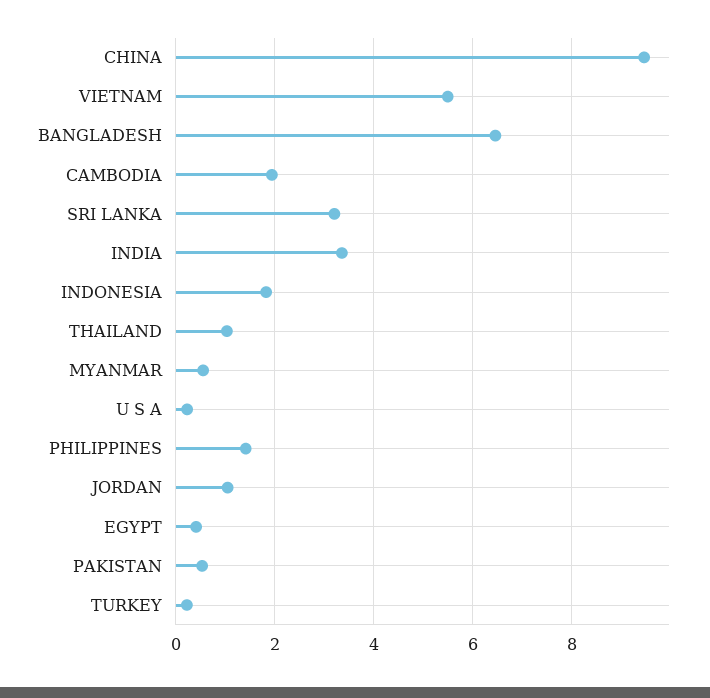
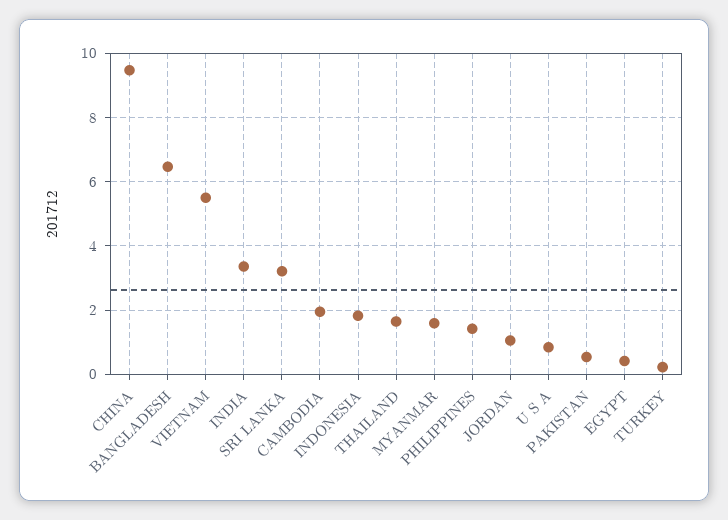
  {
    "CHINA": 9.4,
    "VIETNAM": 5.4,
    "BANGLADESH": 6.4,
    "CAMBODIA": 2,
    "SRI LANKA": 3.2,
    "INDIA": 3.4,
    "INDONESIA": 1.8,
-   "THAILAND": 1,
+   "THAILAND": 1.6,
-   "MYANMAR": 0.6,
+   "MYANMAR": 1.6,
-   "U S A": 0.2,
+   "U S A": 0.8,
    "PHILIPPINES": 1.4,
    "JORDAN": 1,
    "EGYPT": 0.4,
    "PAKISTAN": 0.6,
    "TURKEY": 0.2
  }

